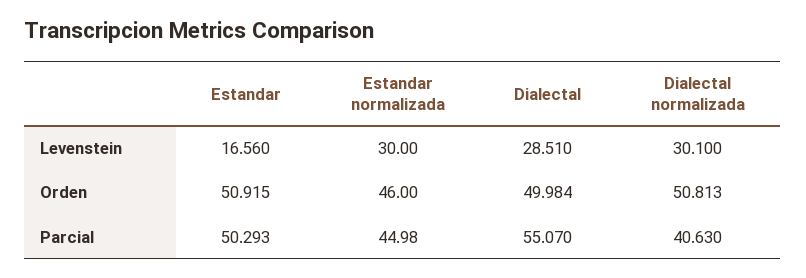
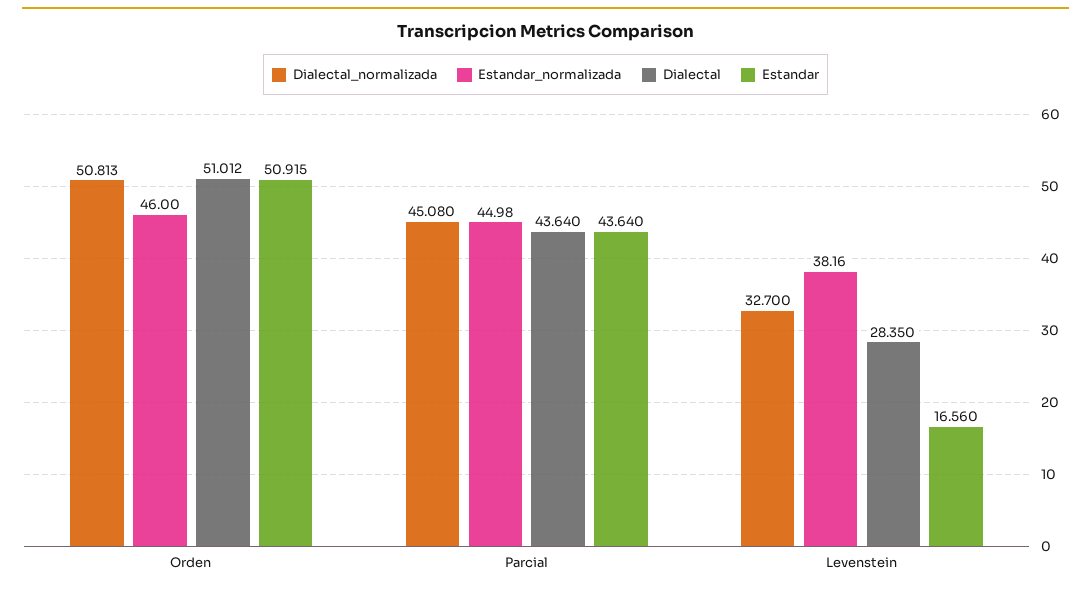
  {
    "Estandar": {
      "Levenstein": 16.56,
      "Orden": 50.915,
-     "Parcial": 50.293
+     "Parcial": 43.64
    },
    "Estandar normalizada": {
-     "Levenstein": 30,
+     "Levenstein": 38.16,
      "Orden": 46,
      "Parcial": 44.98
    },
    "Dialectal": {
-     "Levenstein": 28.51,
+     "Levenstein": 28.35,
-     "Orden": 49.984,
+     "Orden": 51.012,
-     "Parcial": 55.07
+     "Parcial": 43.64
    },
    "Dialectal normalizada": {
-     "Levenstein": 30.1,
+     "Levenstein": 32.7,
      "Orden": 50.813,
-     "Parcial": 40.63
+     "Parcial": 45.08
    }
  }

